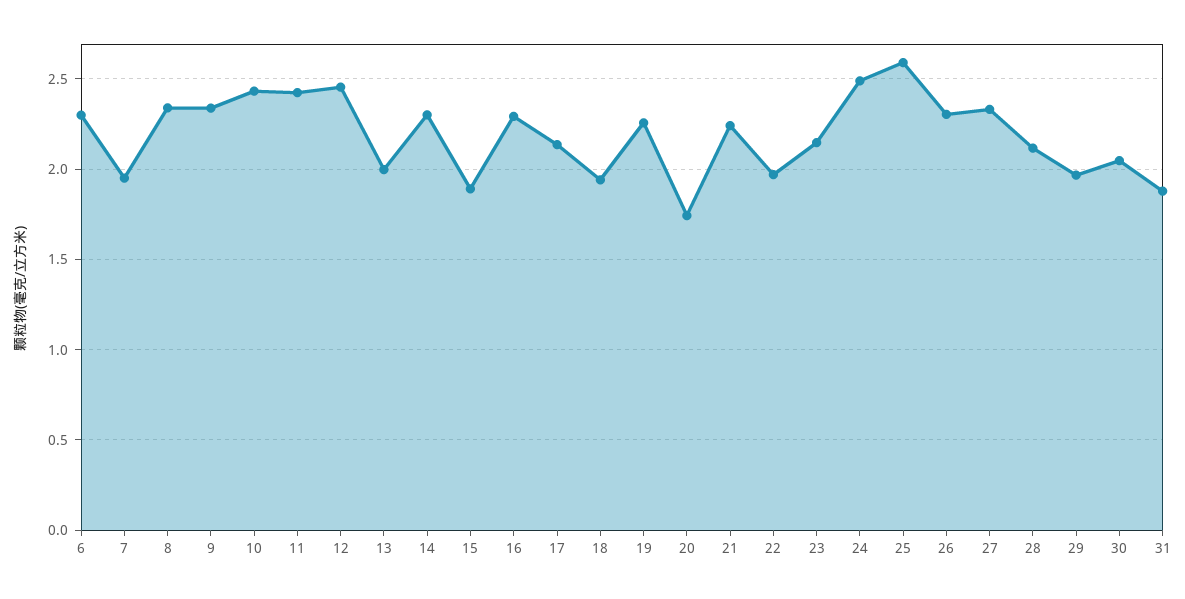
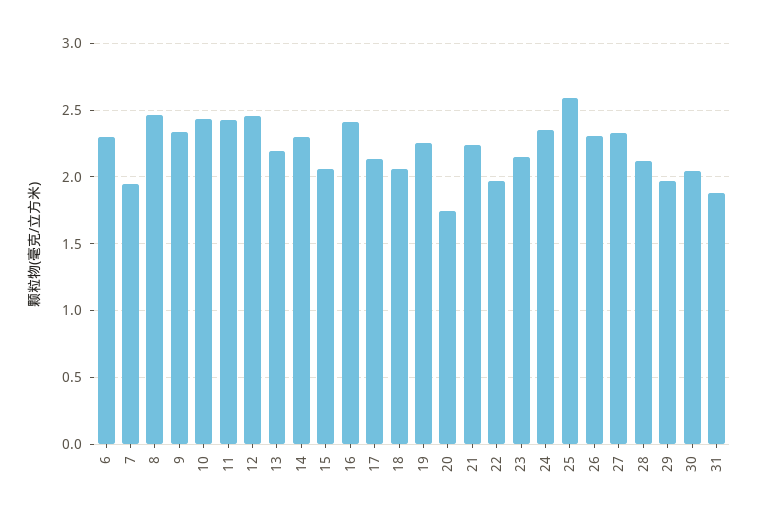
  {
    "6": 2.3,
    "7": 1.95,
-   "8": 2.35,
+   "8": 2.45,
    "9": 2.35,
    "10": 2.45,
    "11": 2.4,
    "12": 2.45,
-   "13": 2,
+   "13": 2.2,
    "14": 2.3,
-   "15": 1.9,
+   "15": 2.05,
-   "16": 2.3,
+   "16": 2.4,
    "17": 2.15,
-   "18": 1.95,
+   "18": 2.05,
    "19": 2.25,
    "20": 1.75,
    "21": 2.25,
    "22": 1.95,
    "23": 2.15,
-   "24": 2.5,
+   "24": 2.35,
    "25": 2.6,
    "26": 2.3,
    "27": 2.35,
    "28": 2.1,
    "29": 1.95,
    "30": 2.05,
    "31": 1.9
  }

